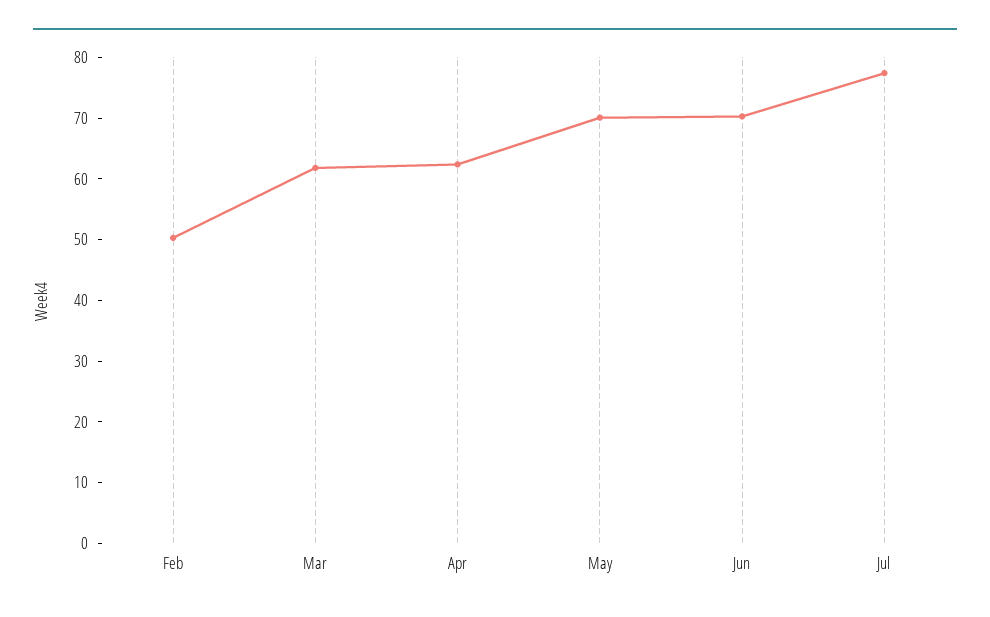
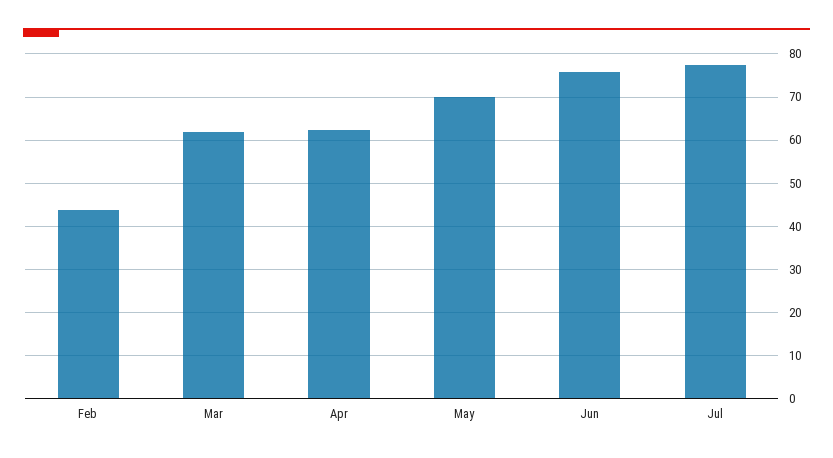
  {
-   "Feb": 50,
+   "Feb": 44,
    "Mar": 62,
    "Apr": 62,
    "May": 70,
-   "Jun": 70,
+   "Jun": 76,
    "Jul": 78
  }

